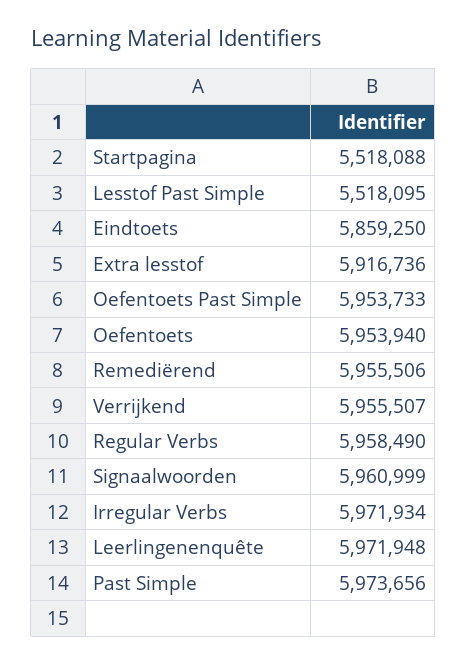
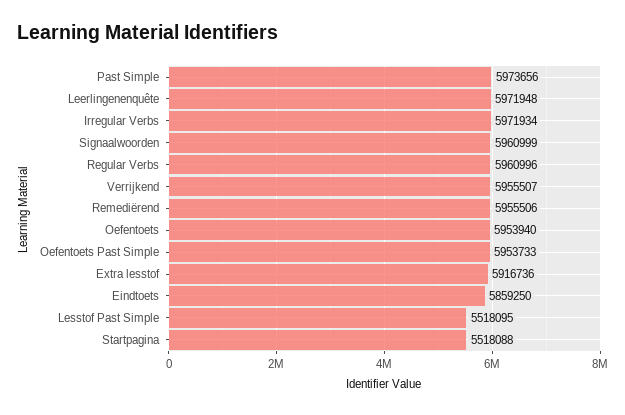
  {
    "Startpagina": 5518088,
    "Lesstof Past Simple": 5518095,
    "Eindtoets": 5859250,
    "Extra lesstof": 5916736,
    "Oefentoets Past Simple": 5953733,
    "Oefentoets": 5953940,
    "Remediërend": 5955506,
    "Verrijkend": 5955507,
-   "Regular Verbs": 5958490,
+   "Regular Verbs": 5960996,
    "Signaalwoorden": 5960999,
    "Irregular Verbs": 5971934,
    "Leerlingenenquête": 5971948,
    "Past Simple": 5973656
  }

